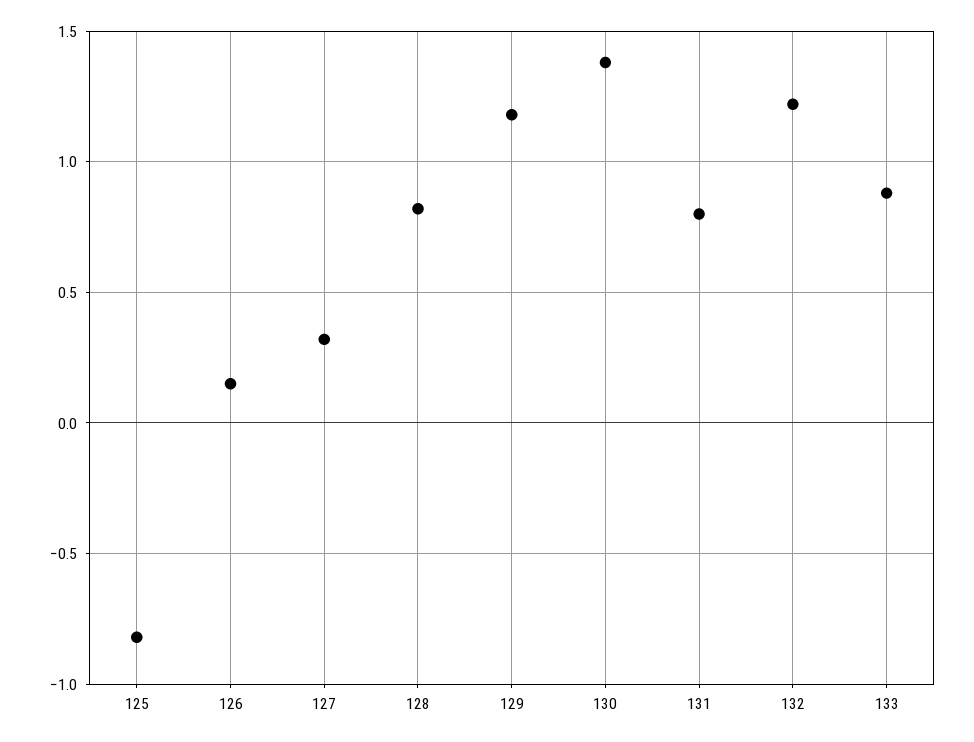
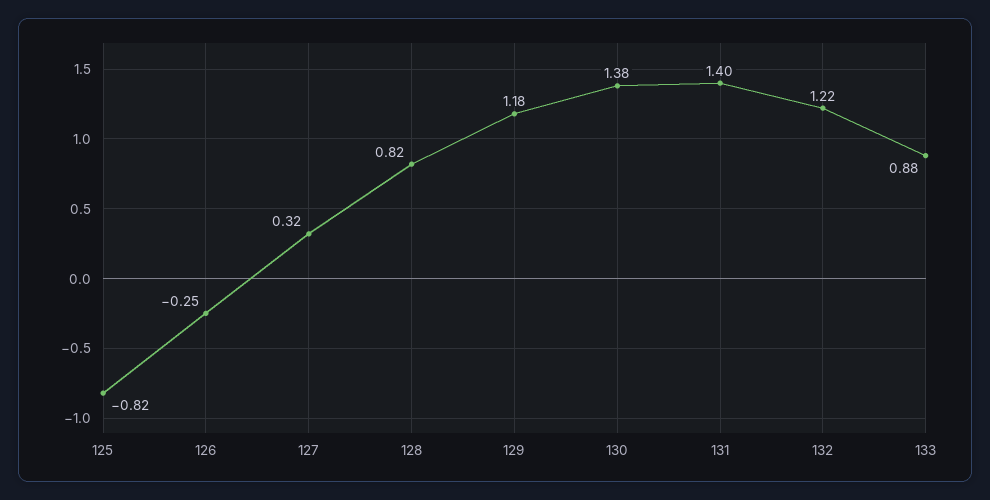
  {
    "125": -0.82,
-   "126": 0.15,
+   "126": -0.25,
    "127": 0.32,
    "128": 0.82,
    "129": 1.18,
    "130": 1.38,
-   "131": 0.8,
+   "131": 1.4,
    "132": 1.22,
    "133": 0.88
  }

